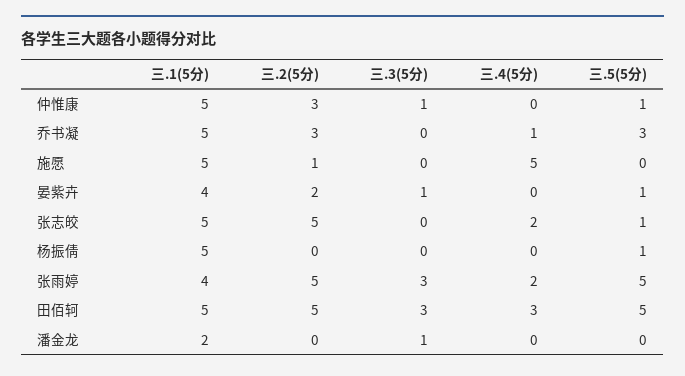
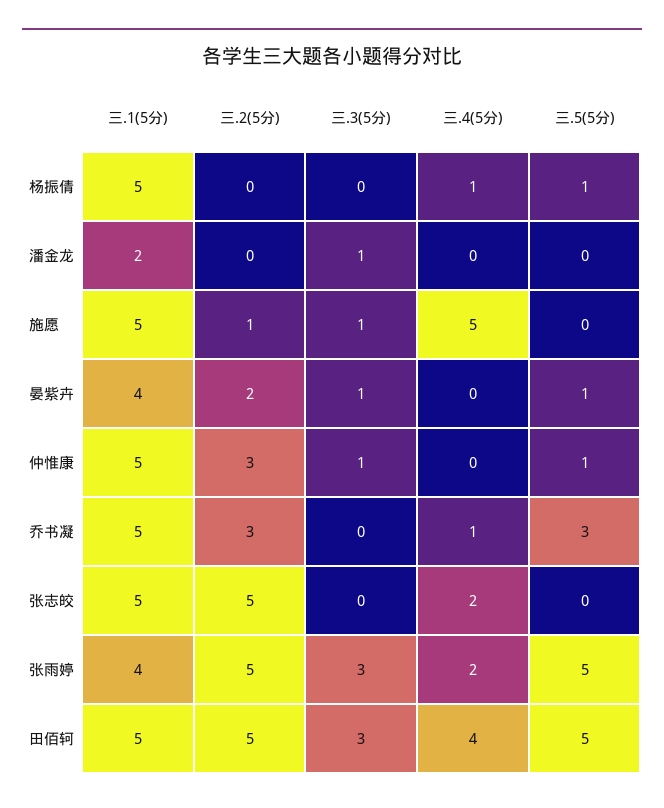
  {
    "三.1(5分)": {
      "仲惟康": 5,
      "乔书凝": 5,
      "施愿": 5,
      "晏紫卉": 4,
      "张志皎": 5,
      "杨振倩": 5,
      "张雨婷": 4,
      "田佰轲": 5,
      "潘金龙": 2
    },
    "三.2(5分)": {
      "仲惟康": 3,
      "乔书凝": 3,
      "施愿": 1,
      "晏紫卉": 2,
      "张志皎": 5,
      "杨振倩": 0,
      "张雨婷": 5,
      "田佰轲": 5,
      "潘金龙": 0
    },
    "三.3(5分)": {
      "仲惟康": 1,
      "乔书凝": 0,
-     "施愿": 0,
+     "施愿": 1,
      "晏紫卉": 1,
      "张志皎": 0,
      "杨振倩": 0,
      "张雨婷": 3,
      "田佰轲": 3,
      "潘金龙": 1
    },
    "三.4(5分)": {
      "仲惟康": 0,
      "乔书凝": 1,
      "施愿": 5,
      "晏紫卉": 0,
      "张志皎": 2,
-     "杨振倩": 0,
+     "杨振倩": 1,
      "张雨婷": 2,
-     "田佰轲": 3,
+     "田佰轲": 4,
      "潘金龙": 0
    },
    "三.5(5分)": {
      "仲惟康": 1,
      "乔书凝": 3,
      "施愿": 0,
      "晏紫卉": 1,
-     "张志皎": 1,
+     "张志皎": 0,
      "杨振倩": 1,
      "张雨婷": 5,
      "田佰轲": 5,
      "潘金龙": 0
    }
  }

